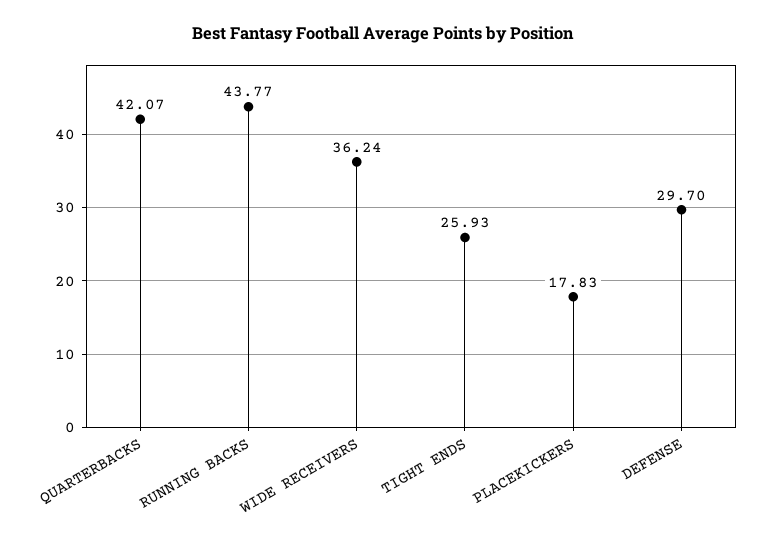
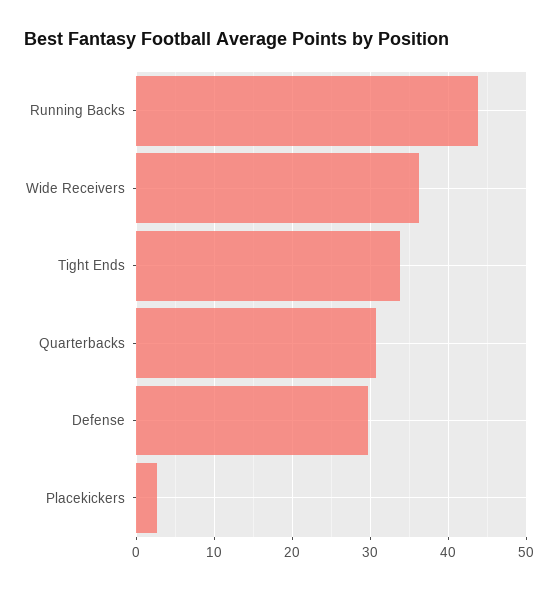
  {
-   "QUARTERBACKS": 42.07,
+   "QUARTERBACKS": 31,
    "RUNNING BACKS": 43.77,
    "WIDE RECEIVERS": 36.24,
-   "TIGHT ENDS": 25.93,
+   "TIGHT ENDS": 34,
-   "PLACEKICKERS": 17.83,
+   "PLACEKICKERS": 3,
    "DEFENSE": 29.7
  }

